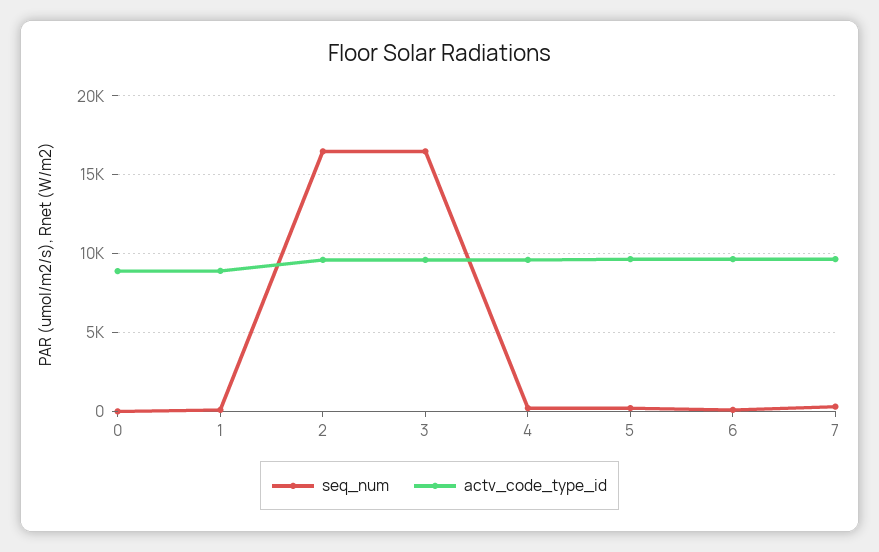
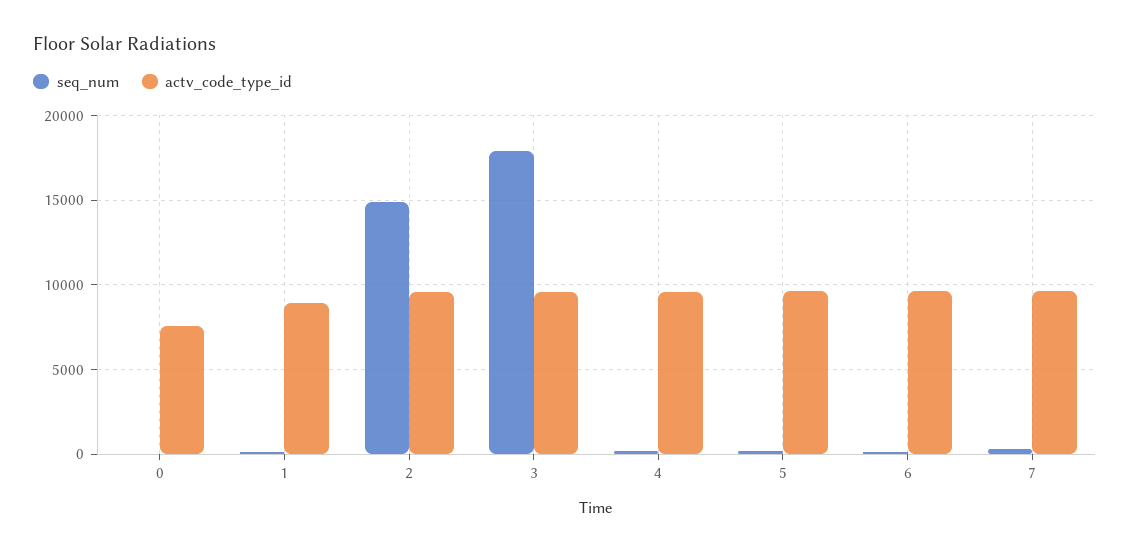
  {
    "seq_num": {
      "0": 0,
      "1": 0,
-     "2": 16500,
+     "2": 15000,
-     "3": 16500,
+     "3": 18000,
      "4": 0,
      "5": 0,
      "6": 0,
      "7": 500
    },
    "actv_code_type_id": {
-     "0": 9000,
+     "0": 7500,
      "1": 9000,
      "2": 9500,
      "3": 9500,
      "4": 9500,
      "5": 9500,
      "6": 9500,
      "7": 9500
    }
  }

